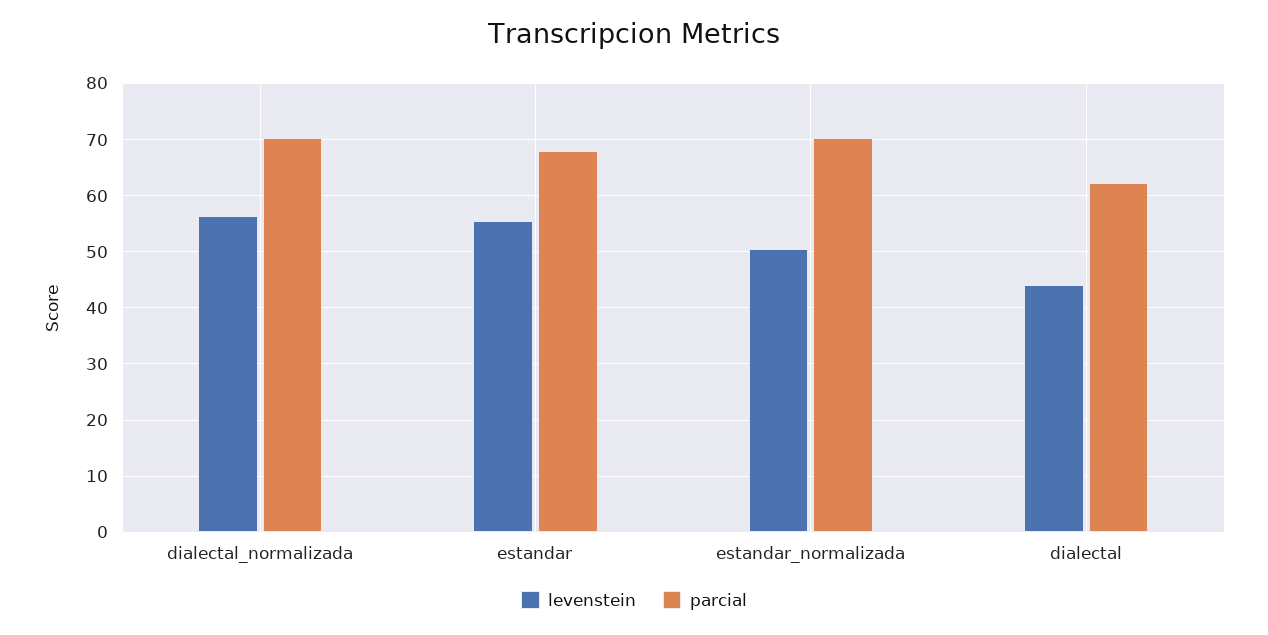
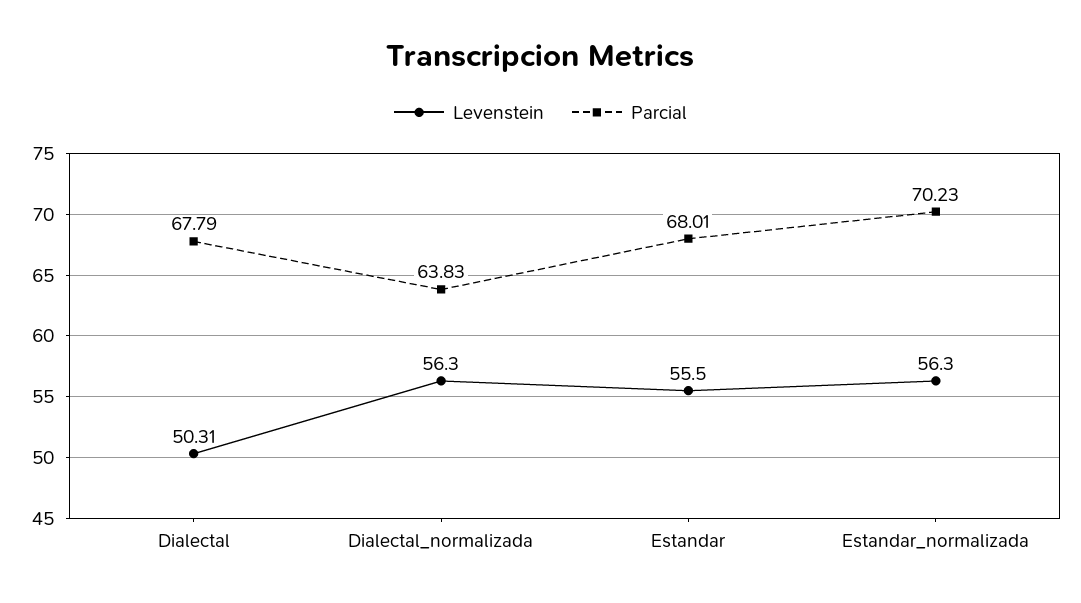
  {
    "levenstein": {
      "dialectal_normalizada": 56.3,
      "estandar": 55.5,
-     "estandar_normalizada": 50,
+     "estandar_normalizada": 56.3,
-     "dialectal": 44
+     "dialectal": 50.31
    },
    "parcial": {
-     "dialectal_normalizada": 70,
+     "dialectal_normalizada": 63.83,
      "estandar": 68.01,
      "estandar_normalizada": 70.23,
-     "dialectal": 62
+     "dialectal": 67.79
    }
  }

